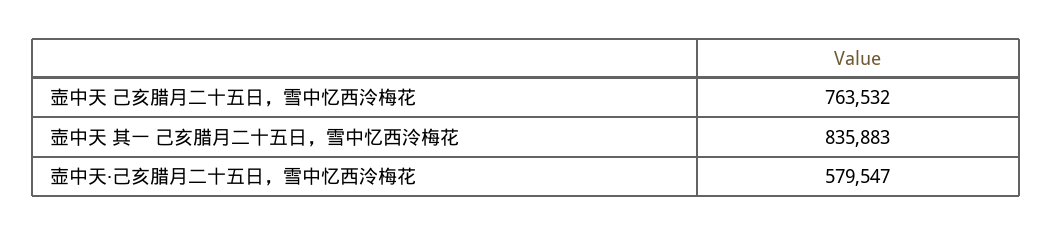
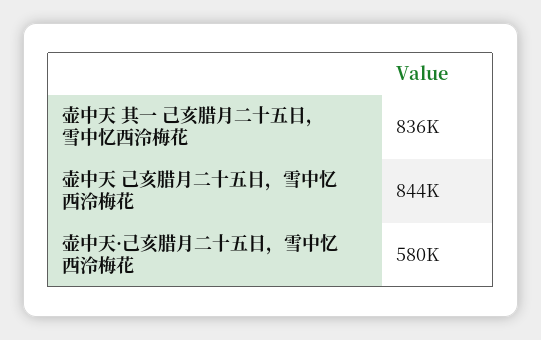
  {
-   "壶中天 己亥腊月二十五日，雪中忆西泠梅花": 763532,
+   "壶中天 己亥腊月二十五日，雪中忆西泠梅花": 844000,
    "壶中天 其一 己亥腊月二十五日，雪中忆西泠梅花": 835883,
    "壶中天·己亥腊月二十五日，雪中忆西泠梅花": 579547
  }

